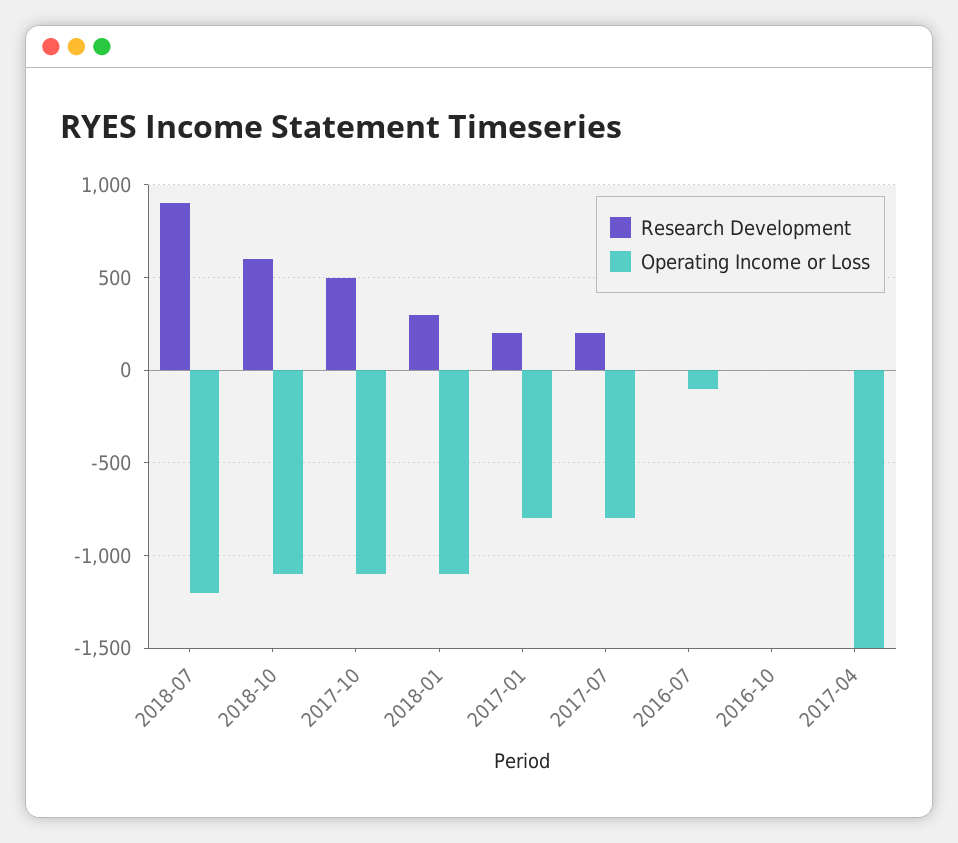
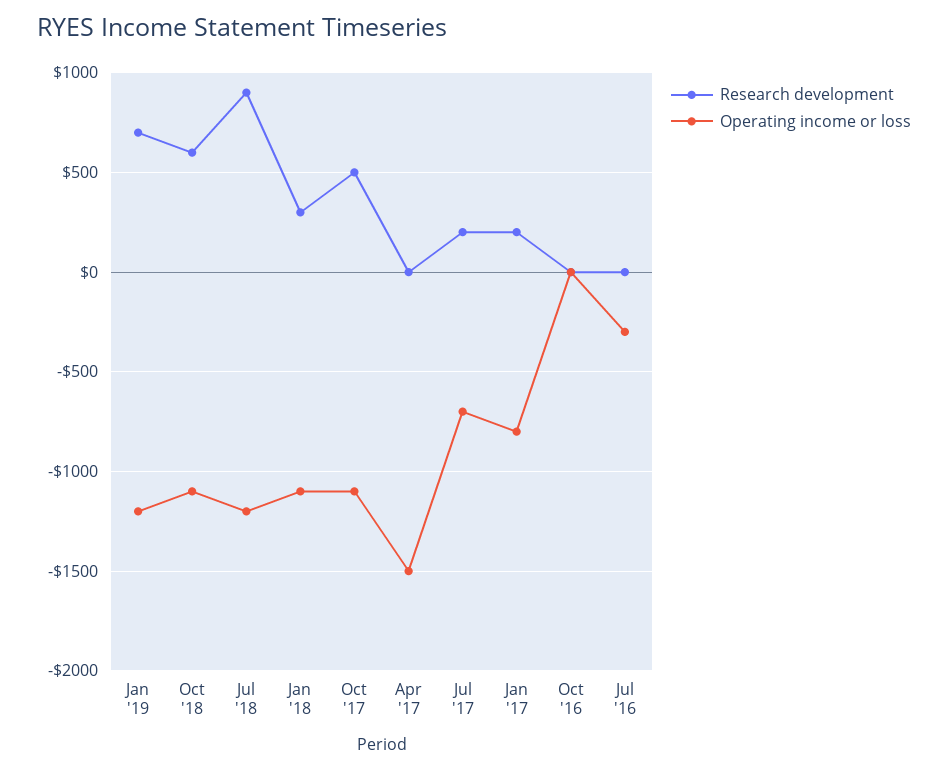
  {
    "Research Development": {
      "2018-07": 900,
      "2018-10": 600,
      "2017-10": 500,
      "2018-01": 300,
      "2017-01": 200,
      "2017-07": 200,
      "2016-07": 0,
      "2016-10": 0,
-     "2017-04": 0
+     "2017-04": 0,
+     "Jan '19": 700
    },
    "Operating Income or Loss": {
      "2018-07": -1200,
      "2018-10": -1100,
      "2017-10": -1100,
      "2018-01": -1100,
      "2017-01": -800,
-     "2017-07": -800,
+     "2017-07": -700,
-     "2016-07": -100,
+     "2016-07": -300,
      "2016-10": 0,
-     "2017-04": -1500
+     "2017-04": -1500,
+     "Jan '19": -1200
    }
  }

